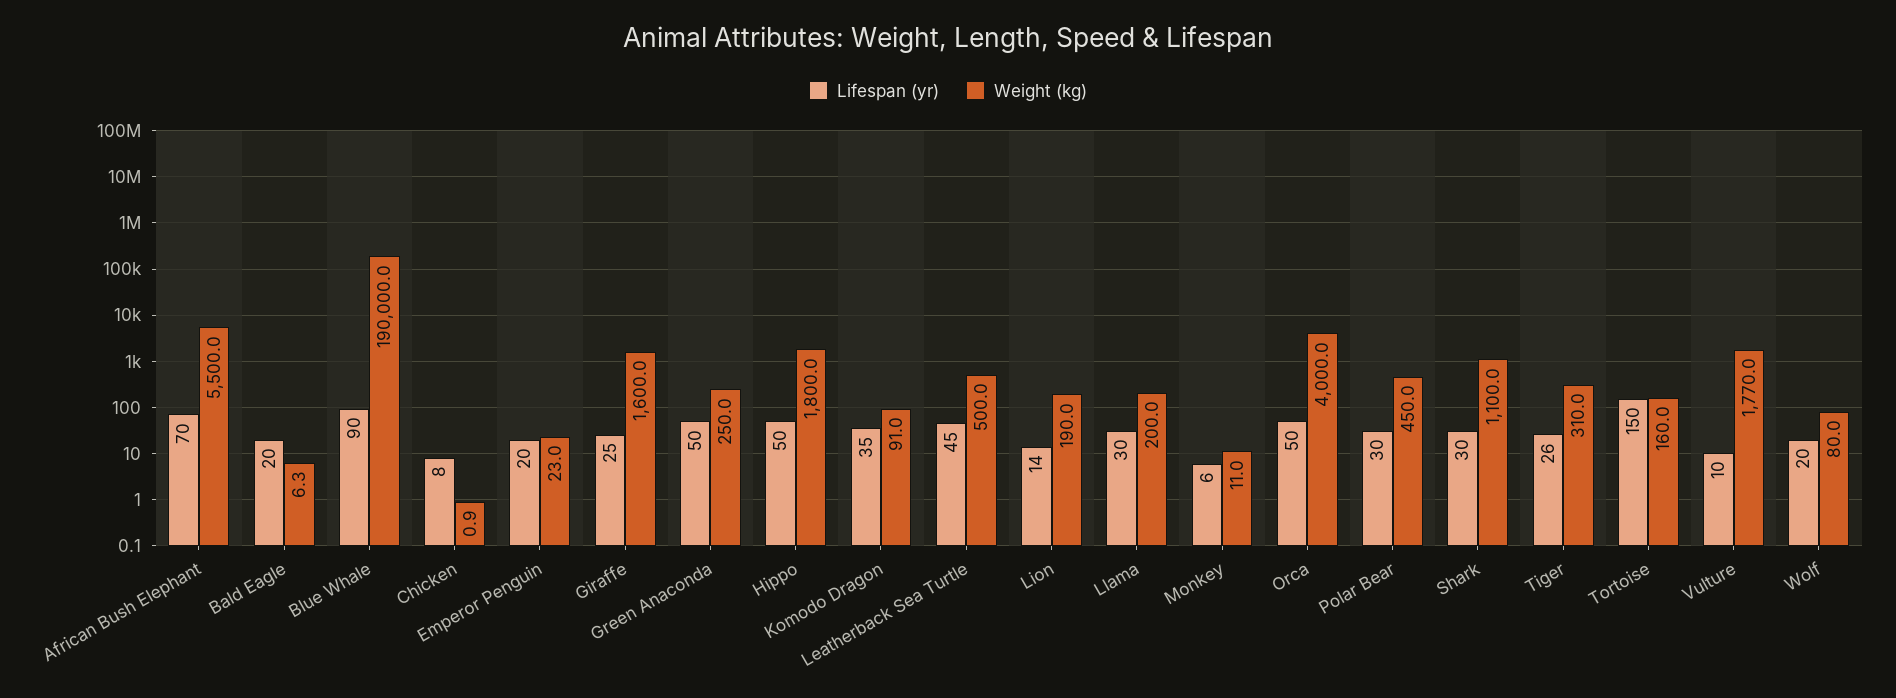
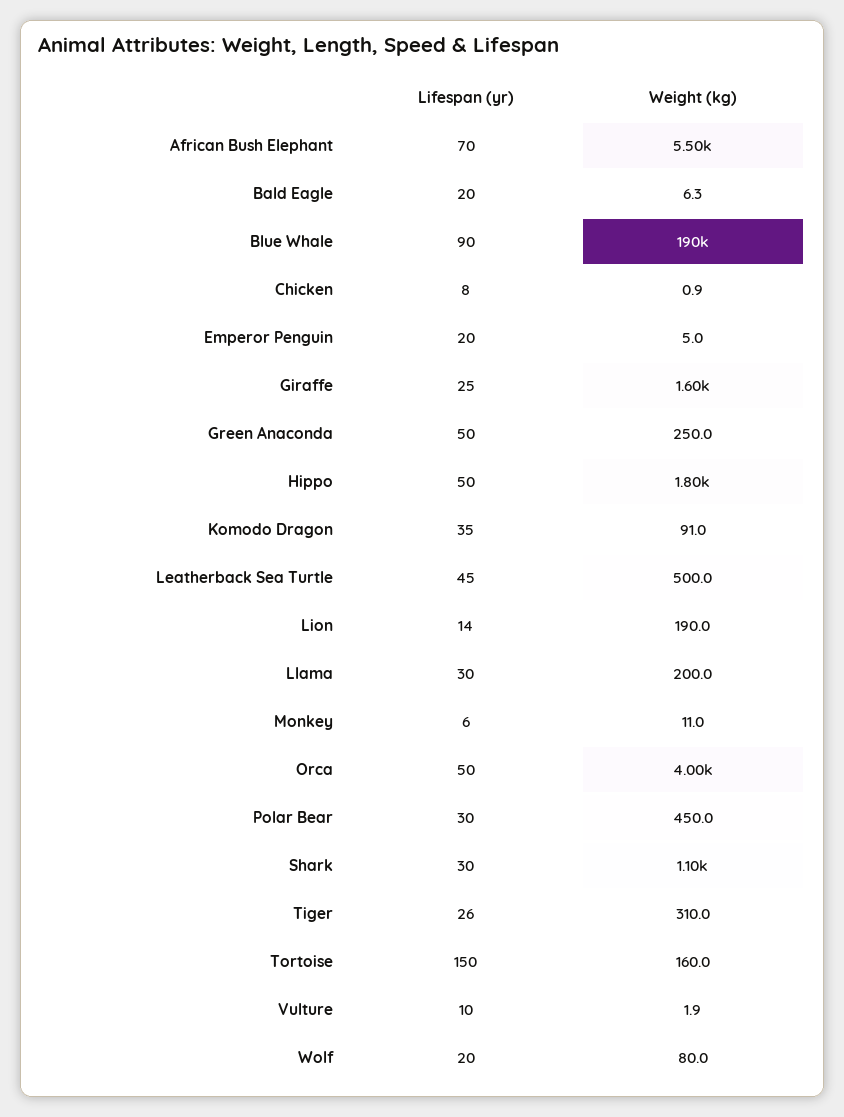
  {
    "Lifespan (yr)": {
      "African Bush Elephant": 70,
      "Bald Eagle": 20,
      "Blue Whale": 90,
      "Chicken": 8,
      "Emperor Penguin": 20,
      "Giraffe": 25,
      "Green Anaconda": 50,
      "Hippo": 50,
      "Komodo Dragon": 35,
      "Leatherback Sea Turtle": 45,
      "Lion": 14,
      "Llama": 30,
      "Monkey": 6,
      "Orca": 50,
      "Polar Bear": 30,
      "Shark": 30,
      "Tiger": 26,
      "Tortoise": 150,
      "Vulture": 10,
      "Wolf": 20
    },
    "Weight (kg)": {
      "African Bush Elephant": 5500,
      "Bald Eagle": 6.3,
      "Blue Whale": 190000,
      "Chicken": 0.9,
-     "Emperor Penguin": 23,
+     "Emperor Penguin": 5,
      "Giraffe": 1600,
      "Green Anaconda": 250,
      "Hippo": 1800,
      "Komodo Dragon": 91,
      "Leatherback Sea Turtle": 500,
      "Lion": 190,
      "Llama": 200,
      "Monkey": 11,
      "Orca": 4000,
      "Polar Bear": 450,
      "Shark": 1100,
      "Tiger": 310,
      "Tortoise": 160,
-     "Vulture": 1770,
+     "Vulture": 1.9,
      "Wolf": 80
    }
  }

